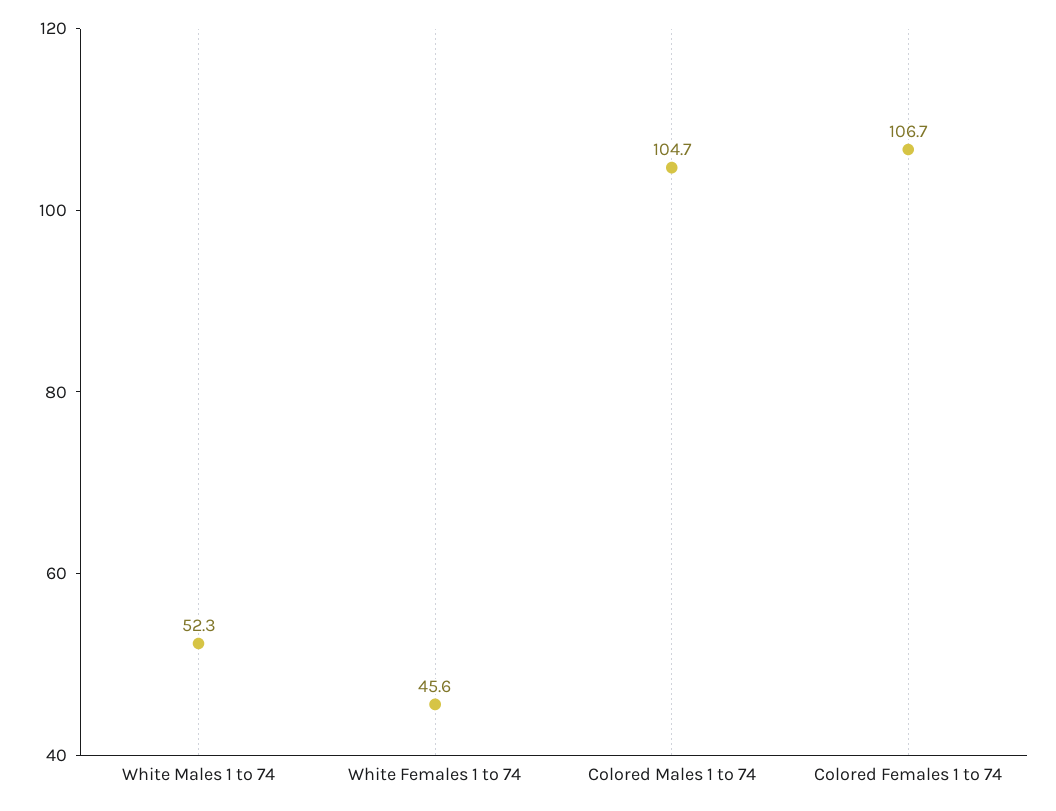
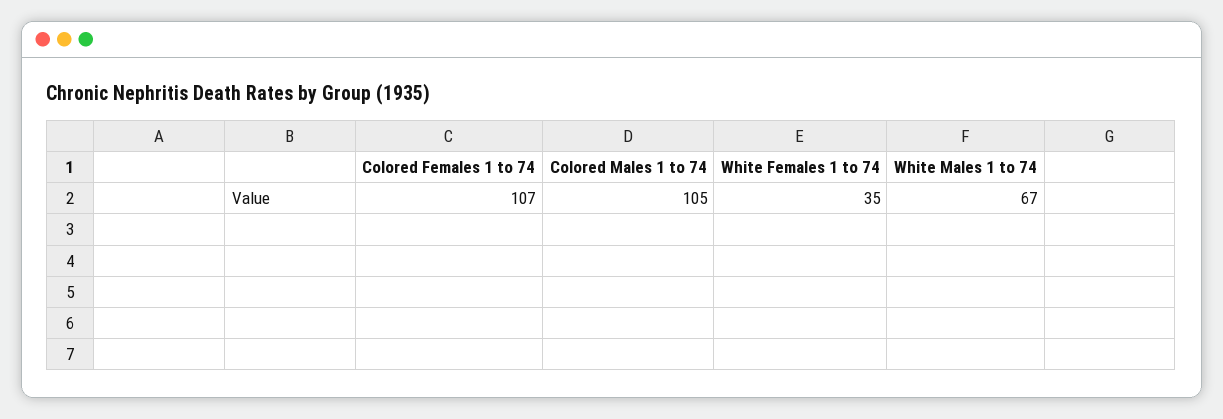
  {
-   "White Males 1 to 74": 52.3,
+   "White Males 1 to 74": 67,
-   "White Females 1 to 74": 45.6,
+   "White Females 1 to 74": 35,
    "Colored Males 1 to 74": 104.7,
    "Colored Females 1 to 74": 106.7
  }

